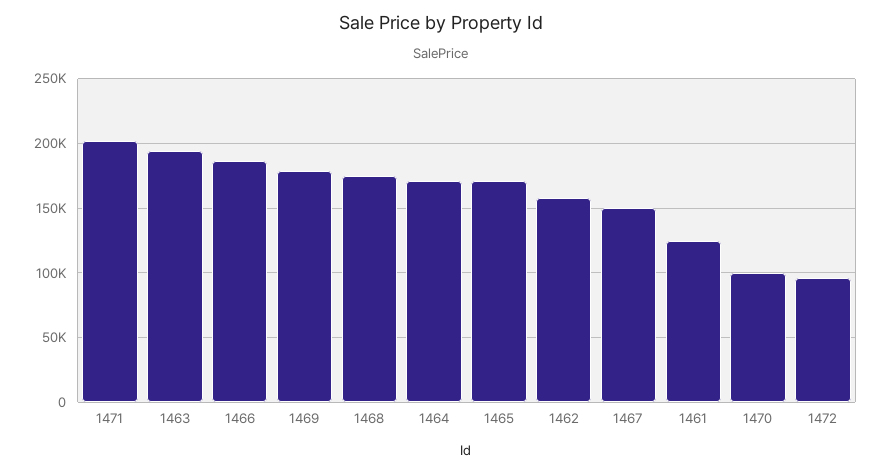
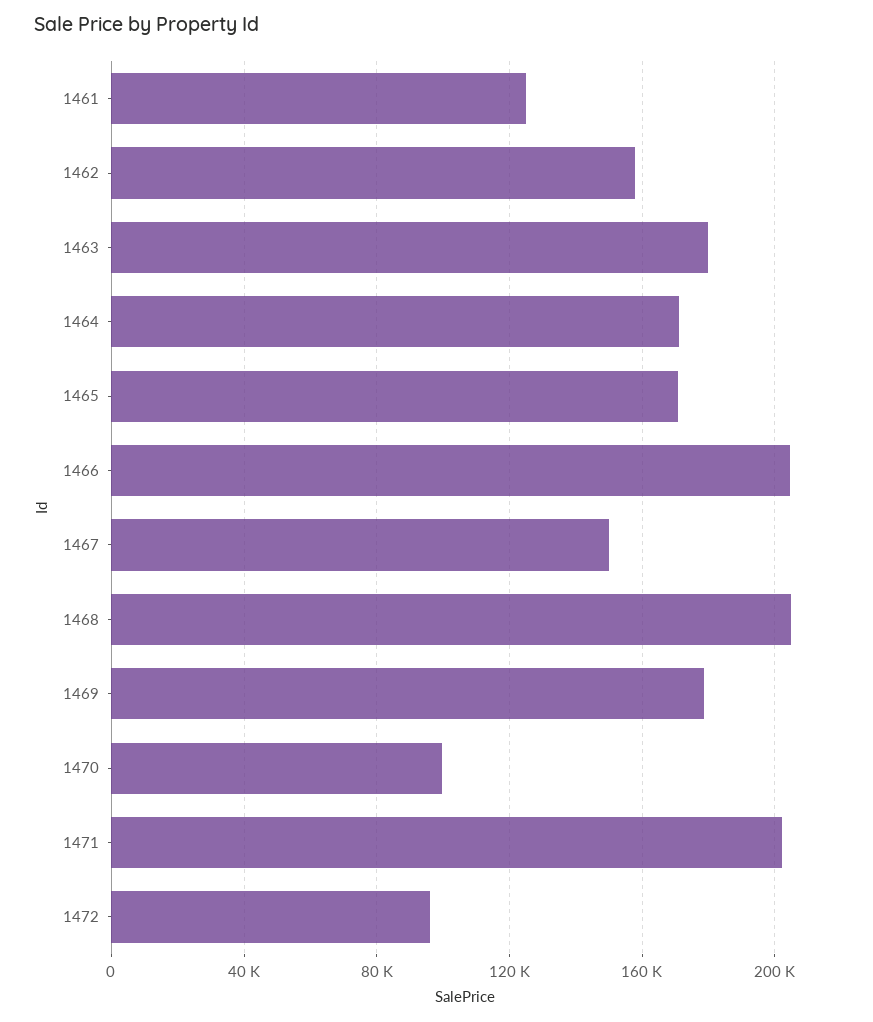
  {
    "1471": 200000,
-   "1463": 195000,
+   "1463": 180000,
-   "1466": 185000,
+   "1466": 205000,
    "1469": 180000,
-   "1468": 175000,
+   "1468": 205000,
    "1464": 170000,
    "1465": 170000,
    "1462": 160000,
    "1467": 150000,
    "1461": 125000,
    "1470": 100000,
    "1472": 95000
  }

